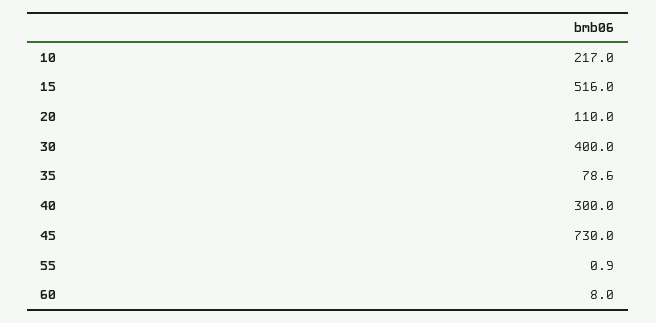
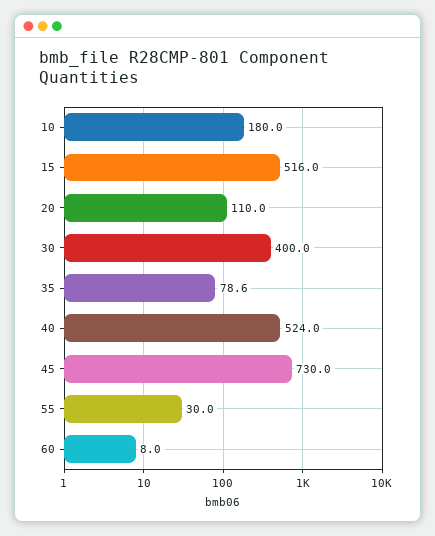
  {
-   "10": 217,
+   "10": 180,
    "15": 516,
    "20": 110,
    "30": 400,
    "35": 78.6,
-   "40": 300,
+   "40": 524,
    "45": 730,
-   "55": 0.9,
+   "55": 30,
    "60": 8
  }

